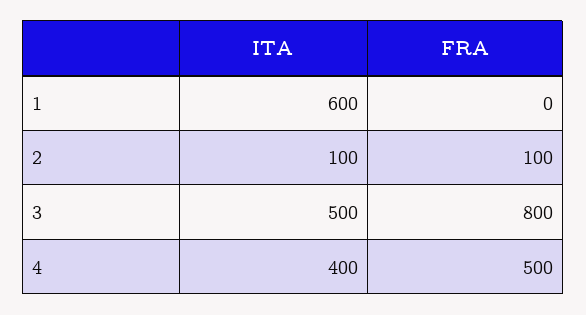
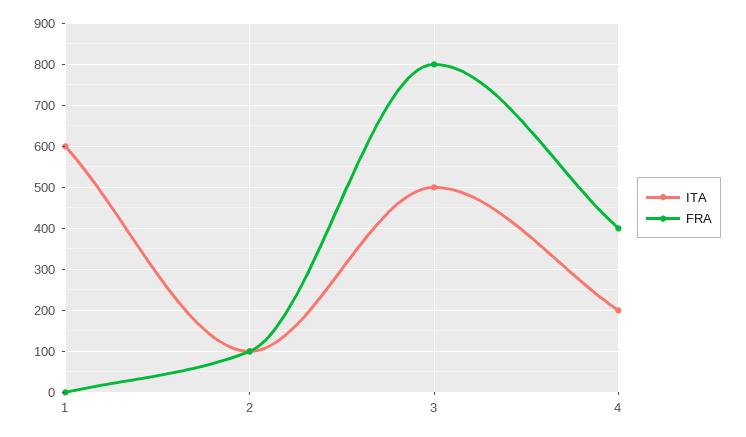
  {
    "ITA": {
      "1": 600,
      "2": 100,
      "3": 500,
-     "4": 400
+     "4": 200
    },
    "FRA": {
      "1": 0,
      "2": 100,
      "3": 800,
-     "4": 500
+     "4": 400
    }
  }

